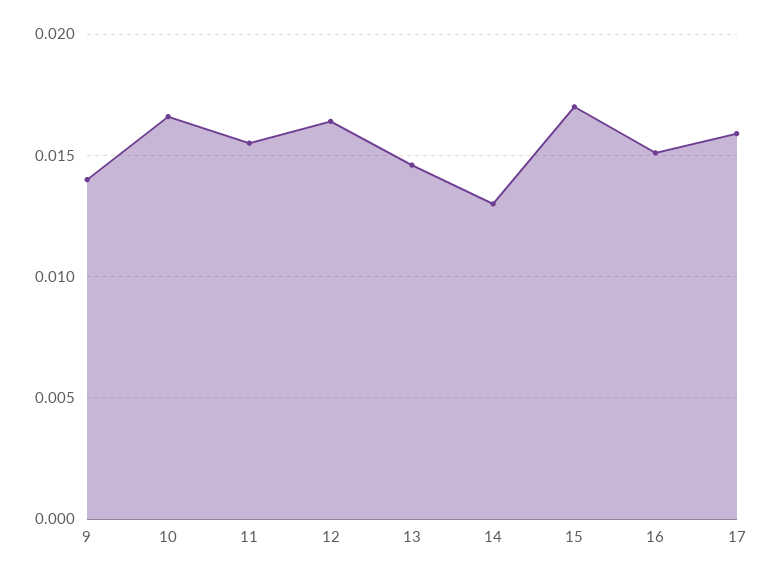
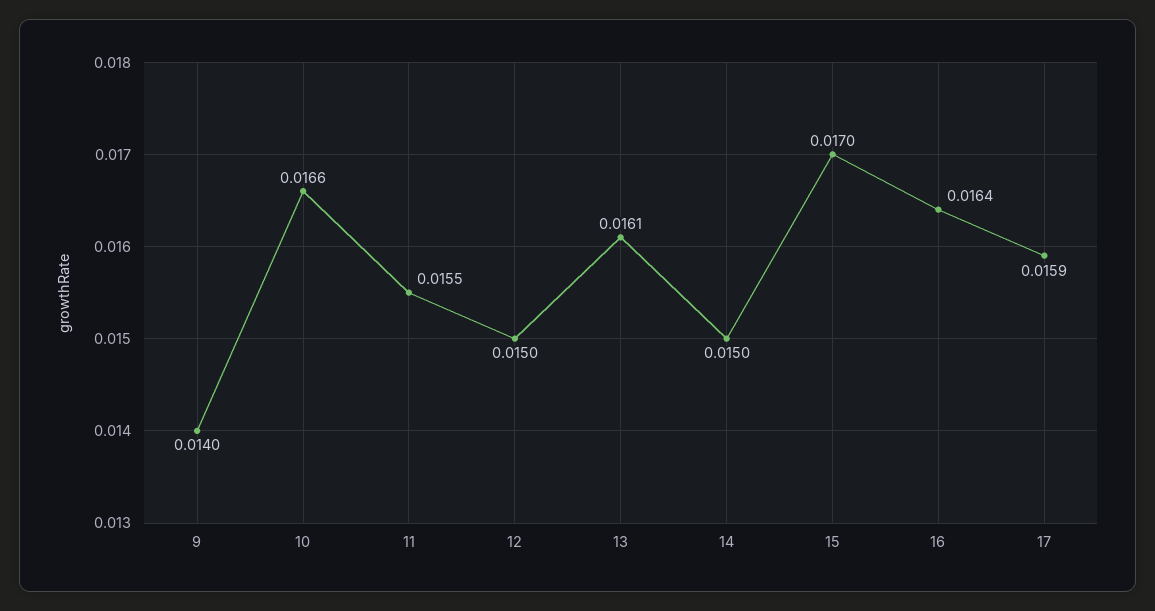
  {
    "9": 0.014,
    "10": 0.0166,
    "11": 0.0155,
-   "12": 0.0165,
+   "12": 0.015,
-   "13": 0.0145,
+   "13": 0.0161,
-   "14": 0.013,
+   "14": 0.015,
    "15": 0.017,
-   "16": 0.015,
+   "16": 0.0164,
    "17": 0.0159
  }

